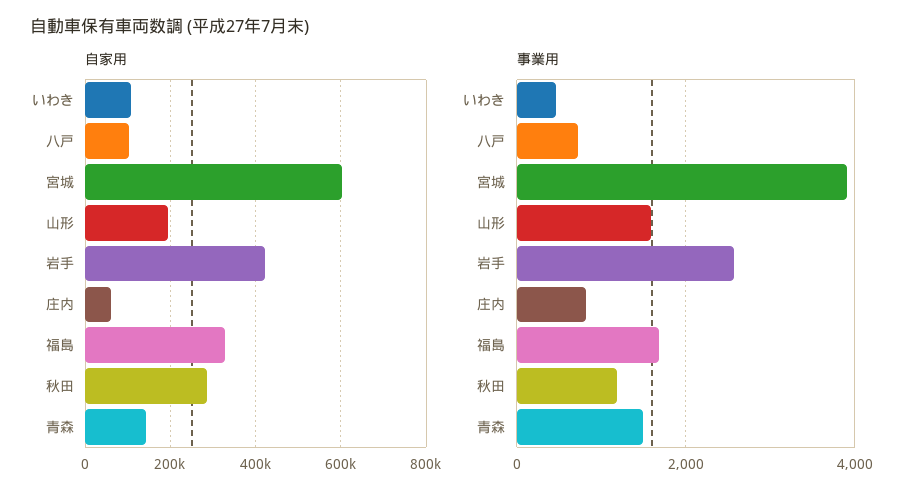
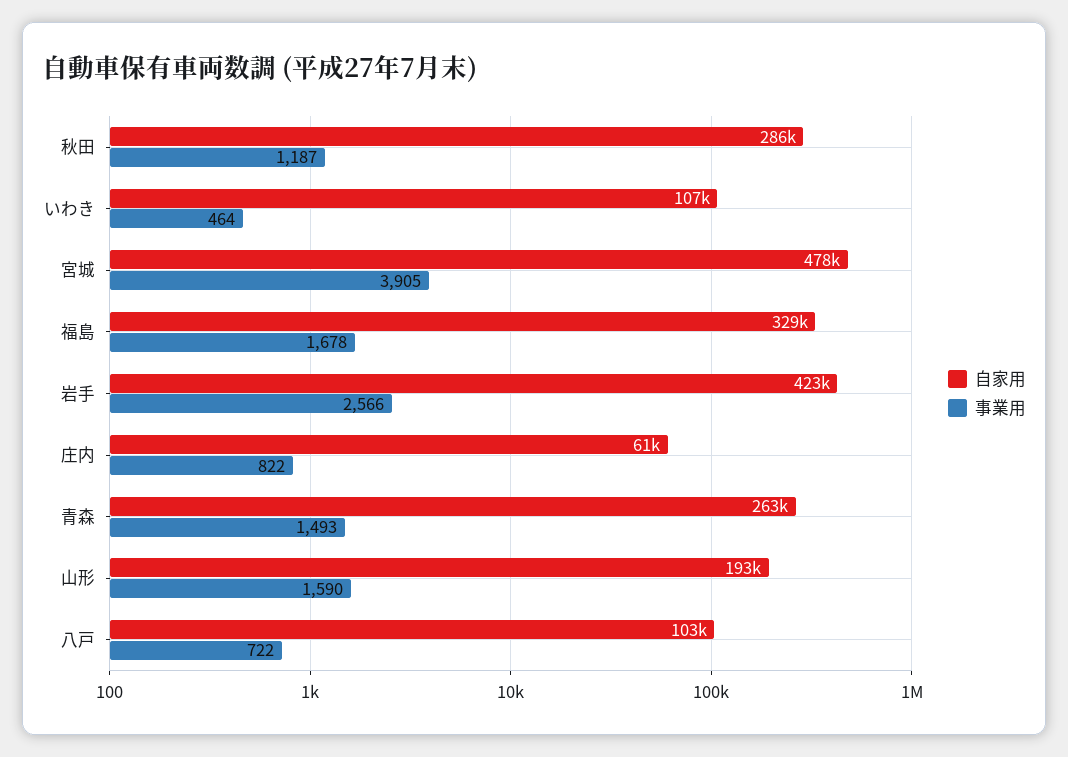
  {
    "自家用": {
      "いわき": 107000,
      "八戸": 103000,
-     "宮城": 600000,
+     "宮城": 478000,
      "山形": 193000,
      "岩手": 423000,
      "庄内": 61000,
      "福島": 329000,
      "秋田": 286000,
-     "青森": 140000
+     "青森": 263000
    },
    "事業用": {
      "いわき": 464,
      "八戸": 722,
      "宮城": 3905,
      "山形": 1590,
      "岩手": 2566,
      "庄内": 822,
      "福島": 1678,
      "秋田": 1187,
      "青森": 1493
    }
  }

